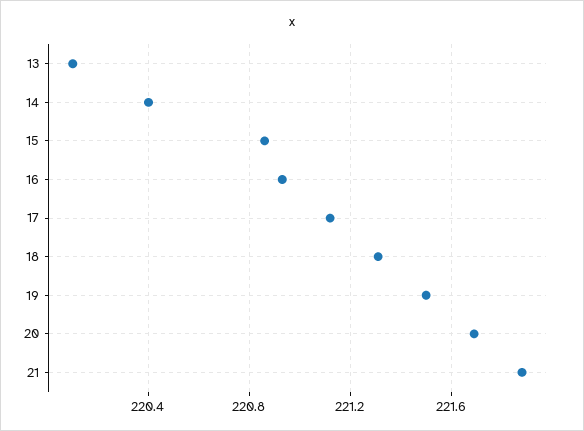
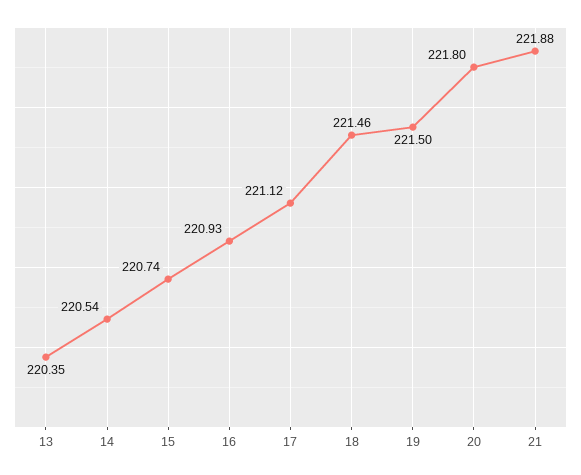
  {
-   "13": 220.1,
+   "13": 220.35,
-   "14": 220.4,
+   "14": 220.54,
-   "15": 220.85,
+   "15": 220.74,
    "16": 220.93,
    "17": 221.12,
-   "18": 221.3,
+   "18": 221.46,
    "19": 221.5,
-   "20": 221.7,
+   "20": 221.8,
    "21": 221.88
  }

